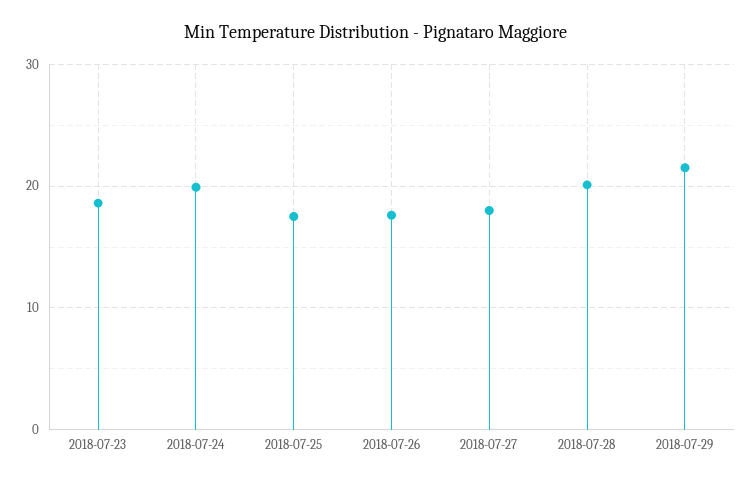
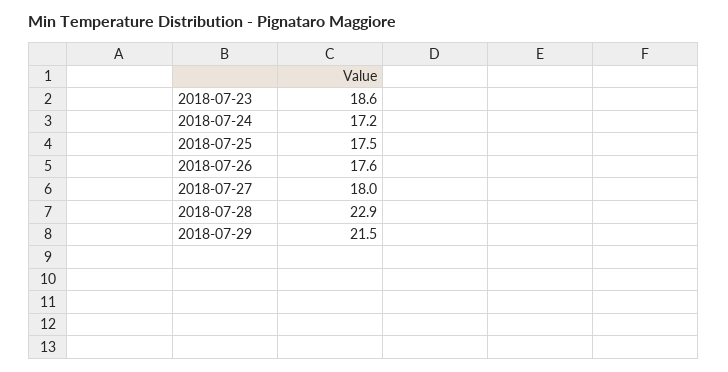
  {
    "2018-07-23": 18.6,
-   "2018-07-24": 20,
+   "2018-07-24": 17.2,
    "2018-07-25": 17.5,
    "2018-07-26": 17.6,
    "2018-07-27": 18,
-   "2018-07-28": 20,
+   "2018-07-28": 22.9,
    "2018-07-29": 21.5
  }

